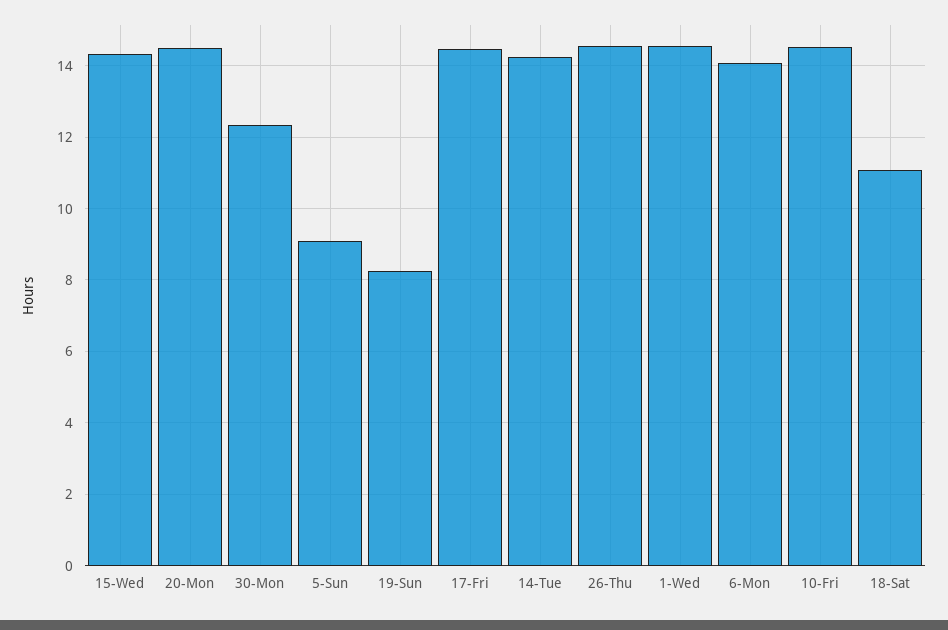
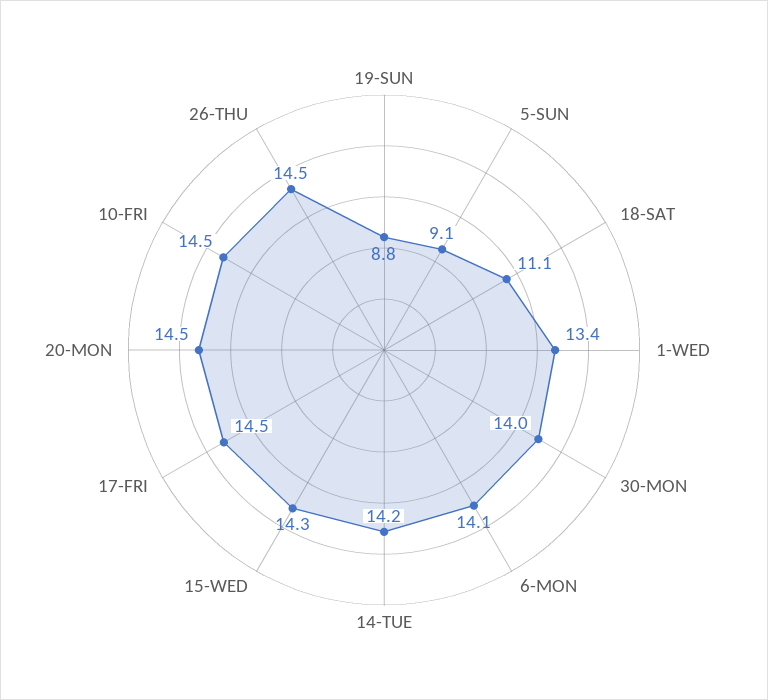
  {
    "15-Wed": 14.3,
    "20-Mon": 14.5,
-   "30-Mon": 12.4,
+   "30-Mon": 14,
    "5-Sun": 9.1,
-   "19-Sun": 8.2,
+   "19-Sun": 8.8,
    "17-Fri": 14.5,
    "14-Tue": 14.2,
    "26-Thu": 14.5,
-   "1-Wed": 14.6,
+   "1-Wed": 13.4,
    "6-Mon": 14.1,
    "10-Fri": 14.5,
    "18-Sat": 11.1
  }

